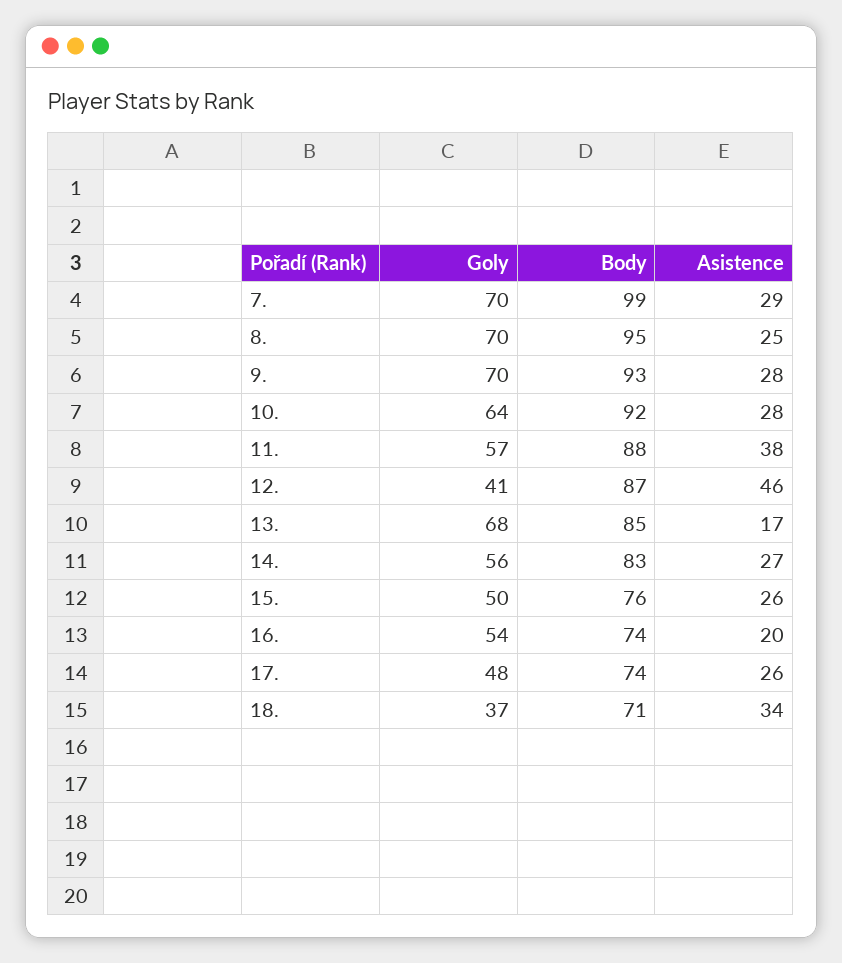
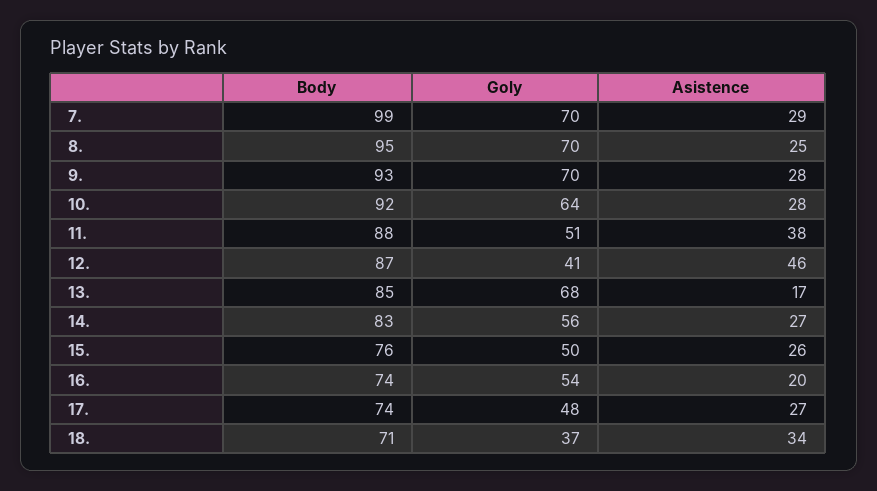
  {
    "Goly": {
      "7.": 70,
      "8.": 70,
      "9.": 70,
      "10.": 64,
-     "11.": 57,
+     "11.": 51,
      "12.": 41,
      "13.": 68,
      "14.": 56,
      "15.": 50,
      "16.": 54,
      "17.": 48,
      "18.": 37
    },
    "Body": {
      "7.": 99,
      "8.": 95,
      "9.": 93,
      "10.": 92,
      "11.": 88,
      "12.": 87,
      "13.": 85,
      "14.": 83,
      "15.": 76,
      "16.": 74,
      "17.": 74,
      "18.": 71
    },
    "Asistence": {
      "7.": 29,
      "8.": 25,
      "9.": 28,
      "10.": 28,
      "11.": 38,
      "12.": 46,
      "13.": 17,
      "14.": 27,
      "15.": 26,
      "16.": 20,
-     "17.": 26,
+     "17.": 27,
      "18.": 34
    }
  }

